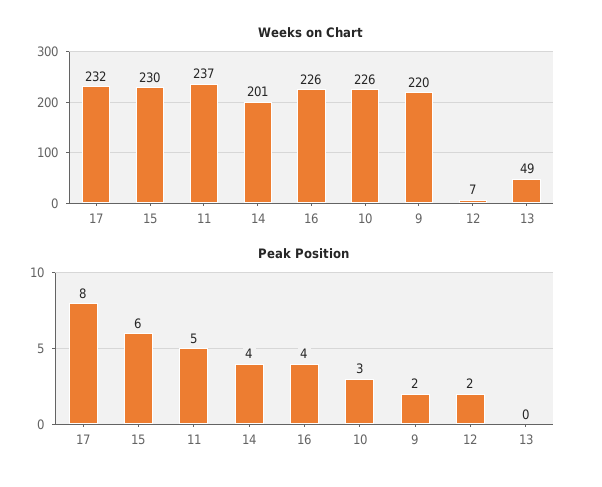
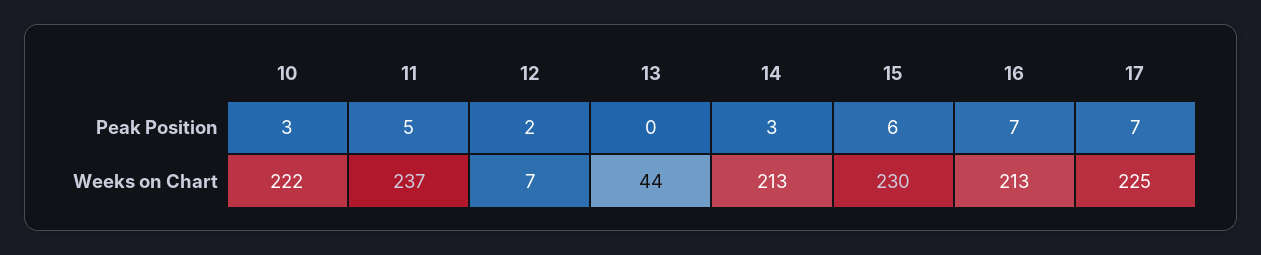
  {
    "Weeks on Chart": {
-     "17": 232,
+     "17": 225,
      "15": 230,
      "11": 237,
-     "14": 201,
+     "14": 213,
-     "16": 226,
+     "16": 213,
-     "10": 226,
+     "10": 222,
-     "9": 220,
      "12": 7,
-     "13": 49
+     "13": 44
    },
    "Peak Position": {
-     "17": 8,
+     "17": 7,
      "15": 6,
      "11": 5,
-     "14": 4,
+     "14": 3,
-     "16": 4,
+     "16": 7,
      "10": 3,
-     "9": 2,
      "12": 2,
      "13": 0
    }
  }

